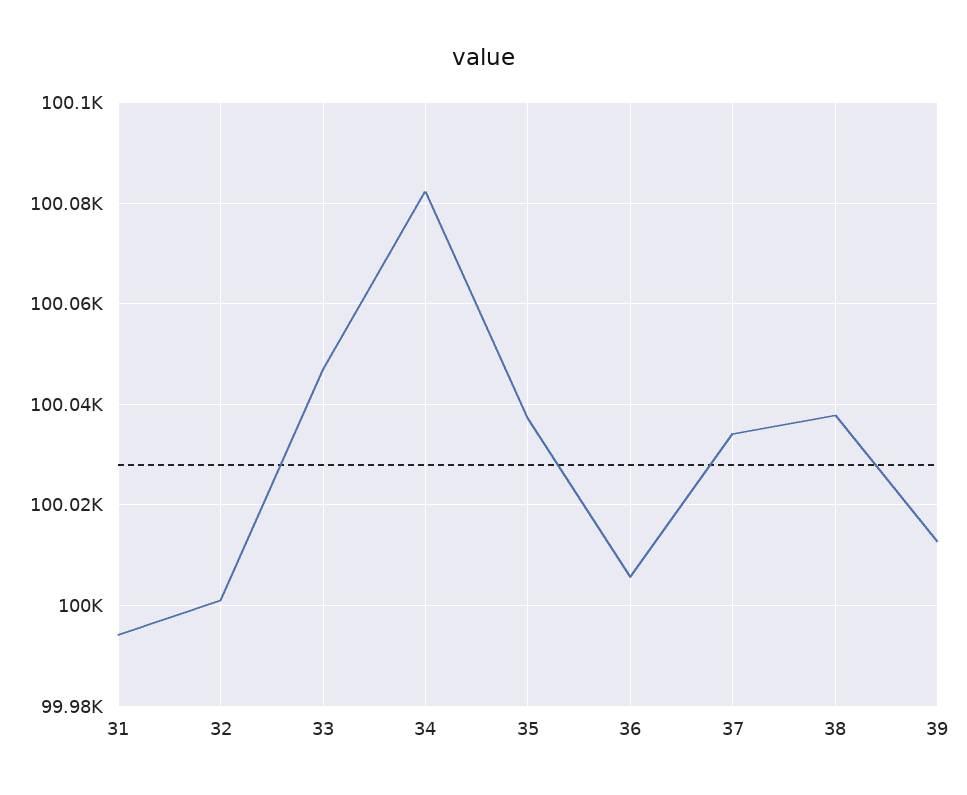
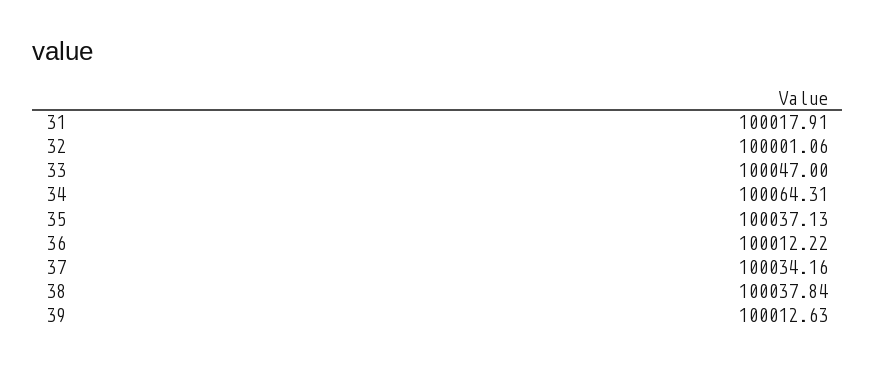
  {
-   "31": 99994,
+   "31": 100017.91,
    "32": 100001.06,
    "33": 100047,
-   "34": 100082,
+   "34": 100064.31,
    "35": 100037.13,
-   "36": 100006,
+   "36": 100012.22,
    "37": 100034.16,
    "38": 100037.84,
    "39": 100012.63
  }

